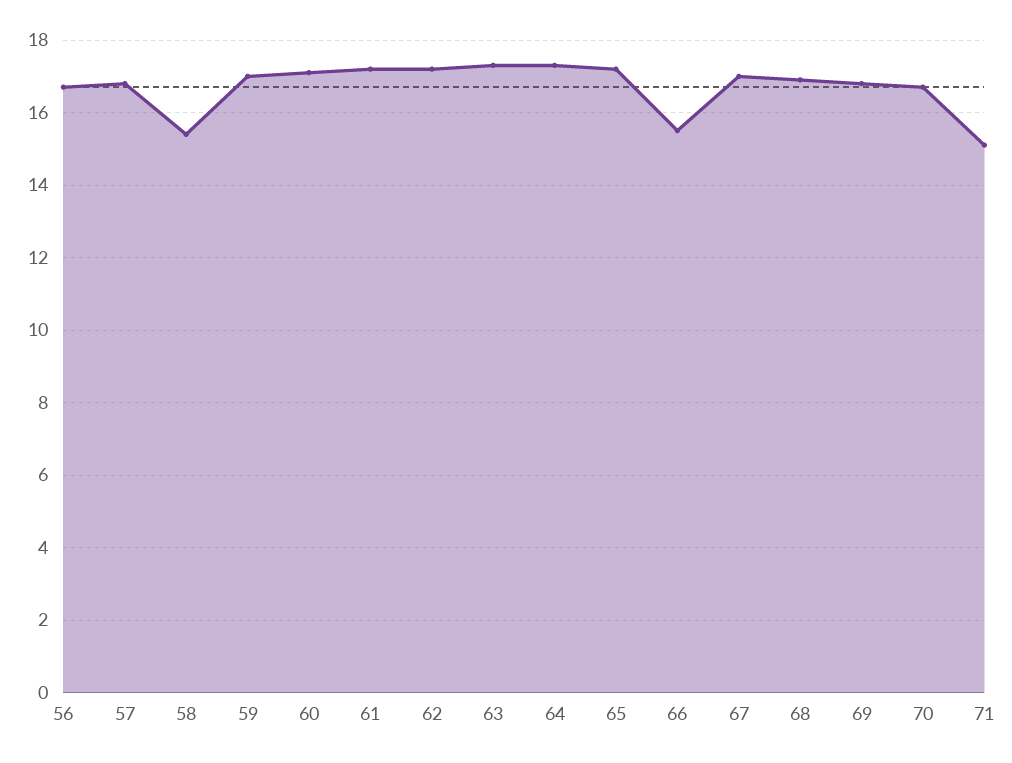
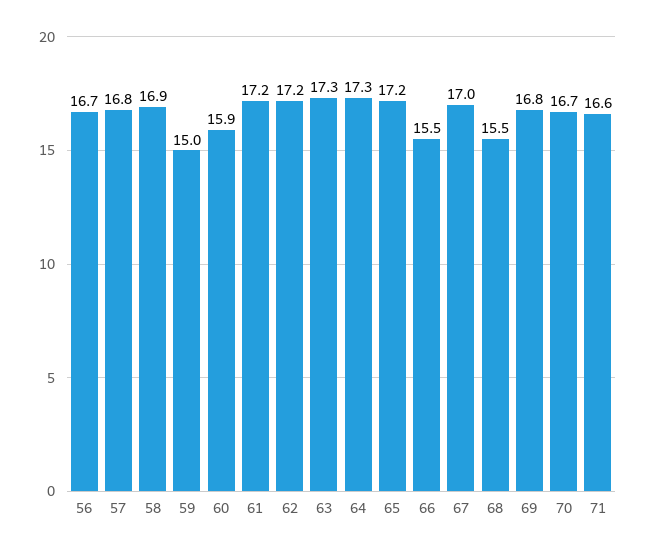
  {
    "56": 16.7,
    "57": 16.8,
-   "58": 15.5,
+   "58": 16.9,
-   "59": 17,
+   "59": 15,
-   "60": 17,
+   "60": 15.9,
    "61": 17.2,
    "62": 17.2,
    "63": 17.3,
    "64": 17.3,
    "65": 17.2,
    "66": 15.5,
    "67": 17,
-   "68": 17,
+   "68": 15.5,
    "69": 16.8,
    "70": 16.7,
-   "71": 15
+   "71": 16.6
  }

